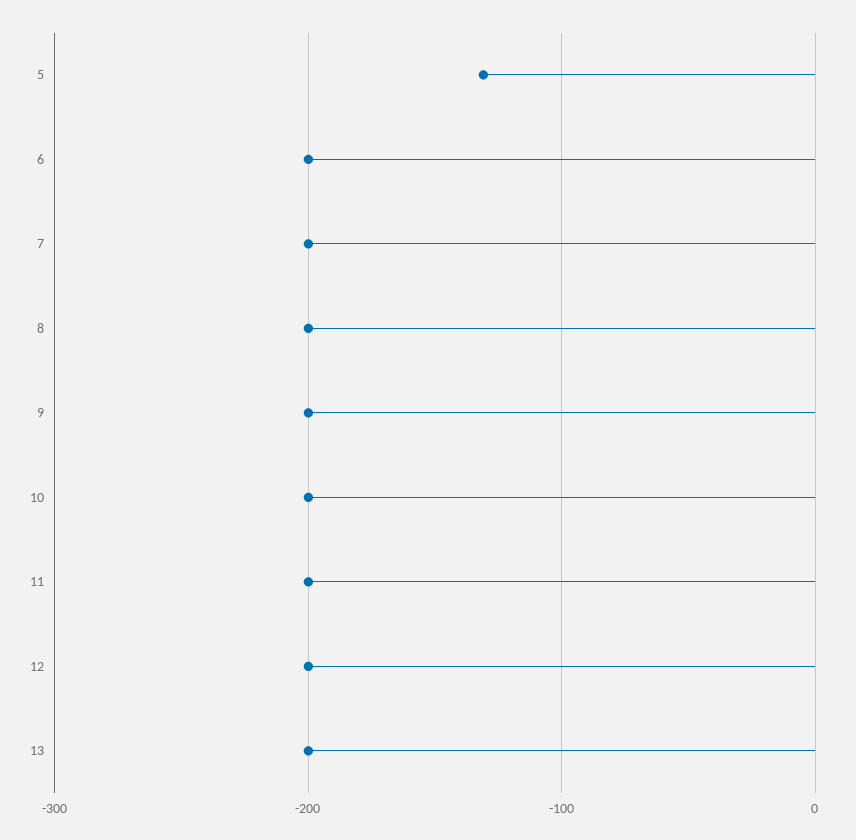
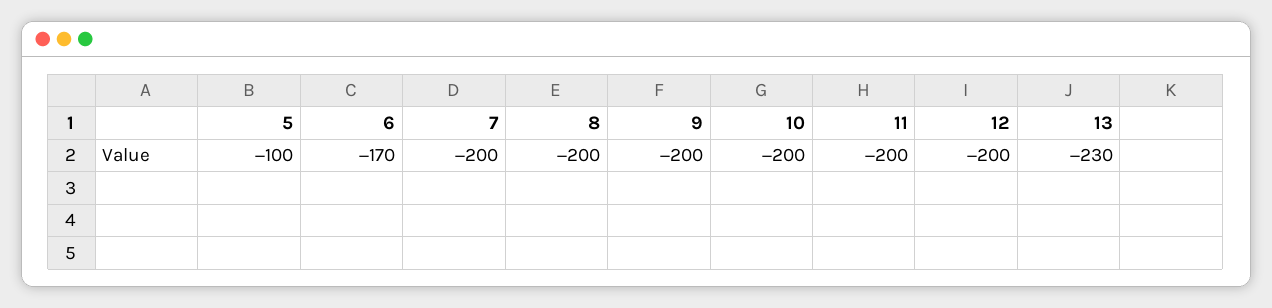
  {
-   "5": -130,
+   "5": -100,
-   "6": -200,
+   "6": -170,
    "7": -200,
    "8": -200,
    "9": -200,
    "10": -200,
    "11": -200,
    "12": -200,
-   "13": -200
+   "13": -230
  }

